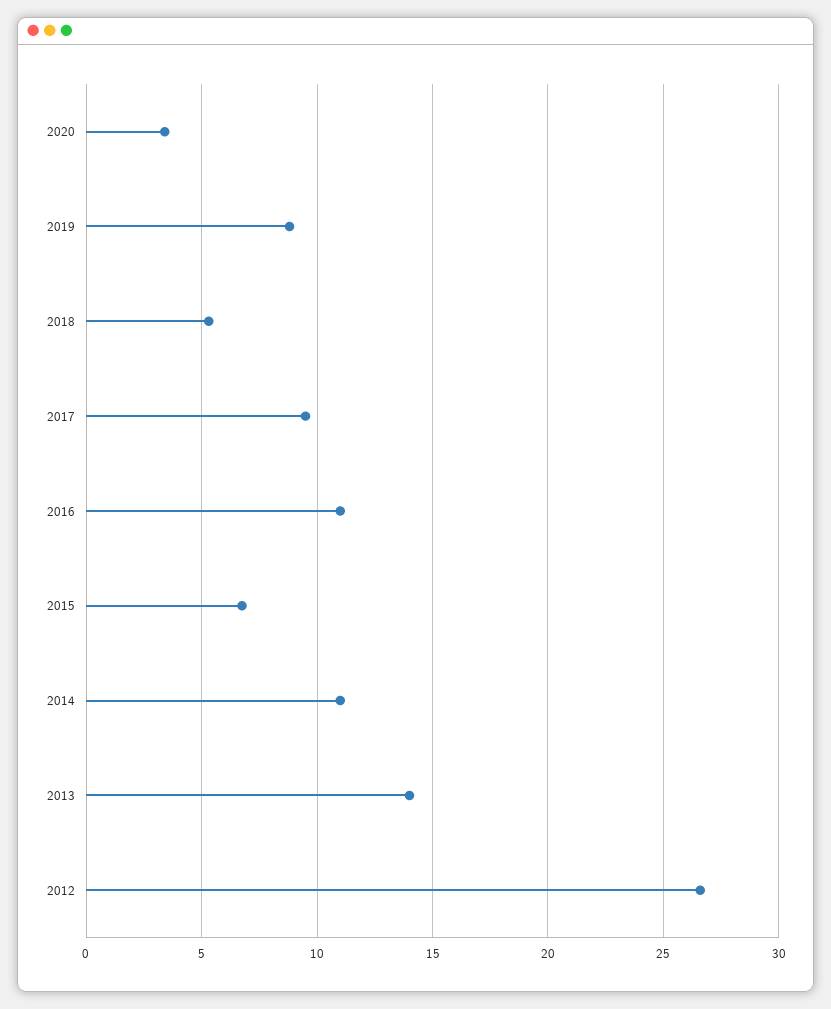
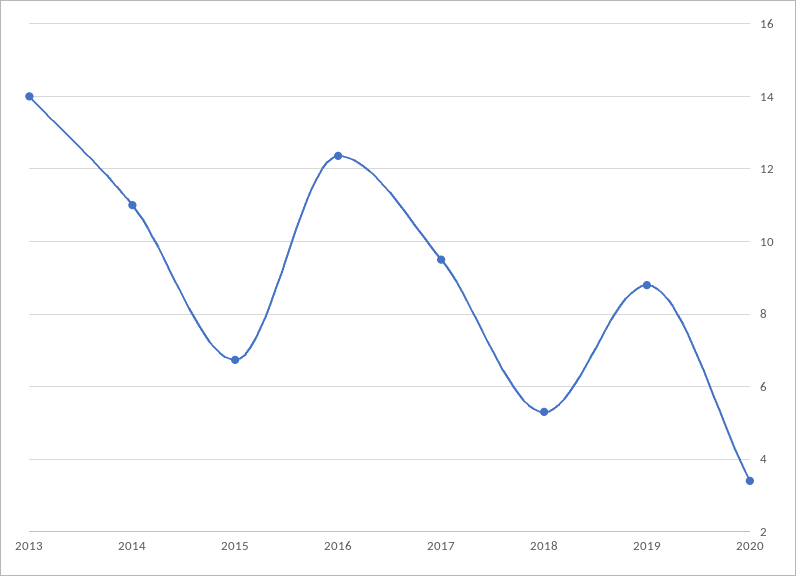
  {
    "2020": 3.4,
    "2019": 8.8,
    "2018": 5.4,
    "2017": 9.6,
-   "2016": 11,
+   "2016": 12.4,
    "2015": 6.8,
    "2014": 11,
-   "2013": 14,
+   "2013": 14
-   "2012": 26.5
  }

